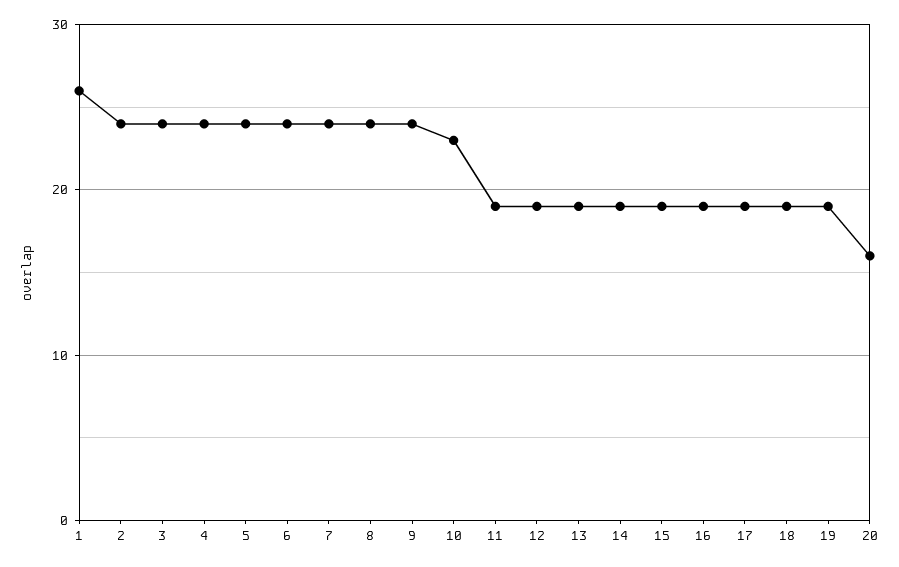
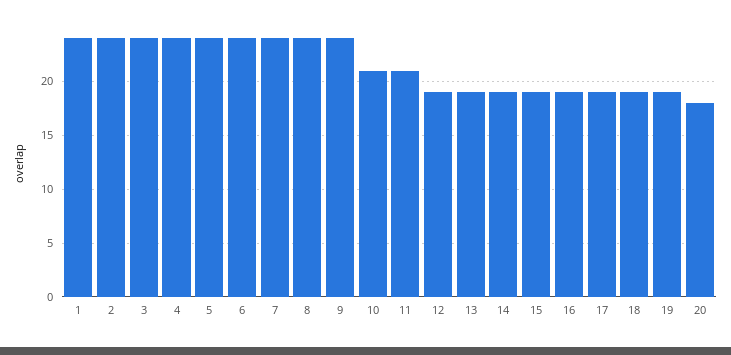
  {
-   "1": 26,
+   "1": 24,
    "2": 24,
    "3": 24,
    "4": 24,
    "5": 24,
    "6": 24,
    "7": 24,
    "8": 24,
    "9": 24,
-   "10": 23,
+   "10": 21,
-   "11": 19,
+   "11": 21,
    "12": 19,
    "13": 19,
    "14": 19,
    "15": 19,
    "16": 19,
    "17": 19,
    "18": 19,
    "19": 19,
-   "20": 16
+   "20": 18
  }

